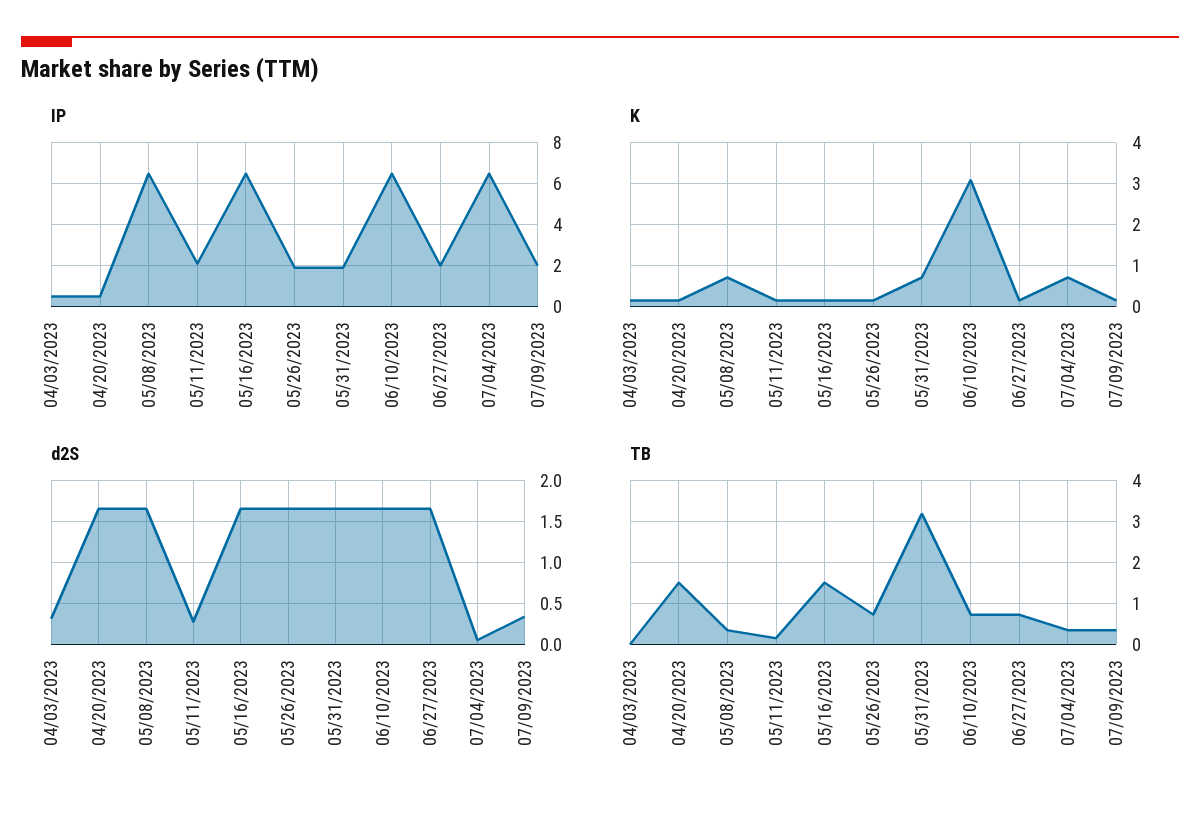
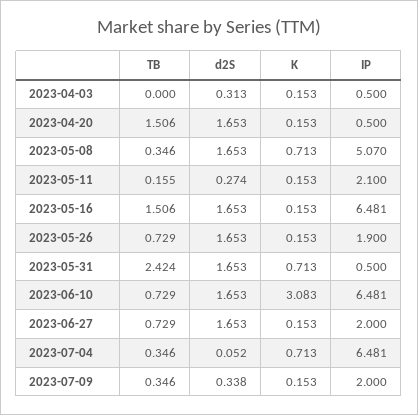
  {
    "IP": {
      "04/03/2023": 0.5,
      "04/20/2023": 0.5,
-     "05/08/2023": 6.5,
+     "05/08/2023": 5.07,
      "05/11/2023": 2.1,
      "05/16/2023": 6.481,
      "05/26/2023": 1.9,
-     "05/31/2023": 2,
+     "05/31/2023": 0.5,
      "06/10/2023": 6.481,
      "06/27/2023": 2,
      "07/04/2023": 6.481,
      "07/09/2023": 2
    },
    "K": {
      "04/03/2023": 0.153,
      "04/20/2023": 0.153,
      "05/08/2023": 0.713,
      "05/11/2023": 0.153,
      "05/16/2023": 0.153,
      "05/26/2023": 0.153,
      "05/31/2023": 0.713,
      "06/10/2023": 3.083,
      "06/27/2023": 0.153,
      "07/04/2023": 0.713,
      "07/09/2023": 0.153
    },
    "d2S": {
      "04/03/2023": 0.313,
      "04/20/2023": 1.653,
      "05/08/2023": 1.653,
      "05/11/2023": 0.274,
      "05/16/2023": 1.653,
      "05/26/2023": 1.653,
      "05/31/2023": 1.653,
      "06/10/2023": 1.653,
      "06/27/2023": 1.653,
      "07/04/2023": 0.052,
      "07/09/2023": 0.338
    },
    "TB": {
      "04/03/2023": 0,
      "04/20/2023": 1.506,
      "05/08/2023": 0.346,
      "05/11/2023": 0.155,
      "05/16/2023": 1.506,
      "05/26/2023": 0.729,
-     "05/31/2023": 3.2,
+     "05/31/2023": 2.424,
      "06/10/2023": 0.729,
      "06/27/2023": 0.729,
      "07/04/2023": 0.346,
      "07/09/2023": 0.346
    }
  }

